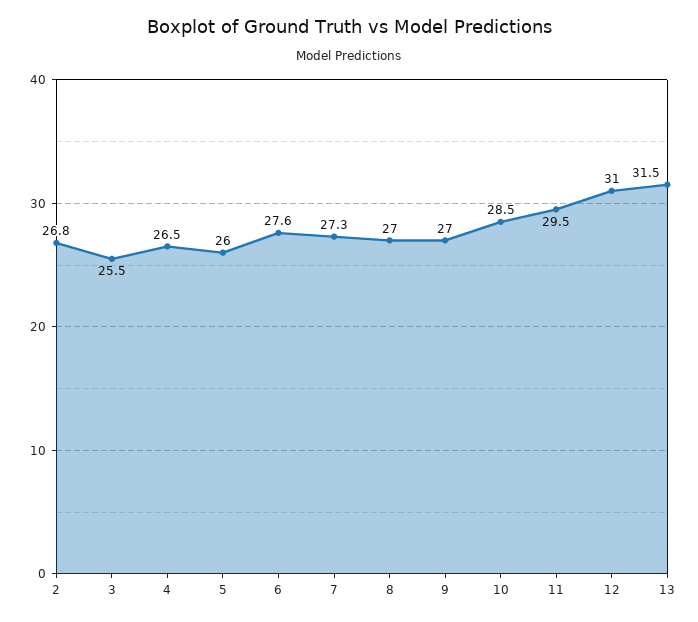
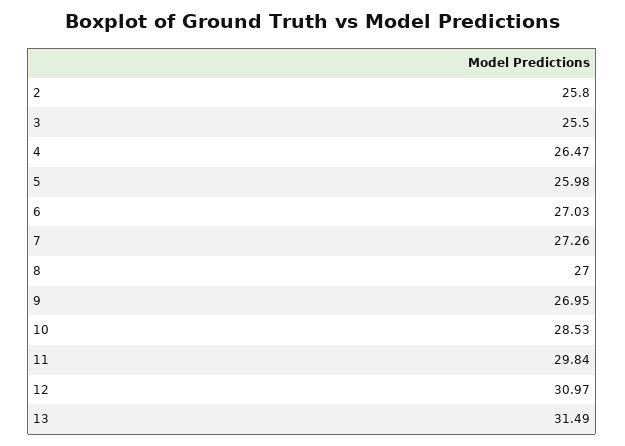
  {
-   "2": 26.8,
+   "2": 25.8,
    "3": 25.5,
    "4": 26.47,
    "5": 25.98,
-   "6": 27.6,
+   "6": 27.03,
    "7": 27.26,
    "8": 27,
    "9": 26.95,
    "10": 28.53,
-   "11": 29.5,
+   "11": 29.84,
    "12": 30.97,
    "13": 31.49
  }

